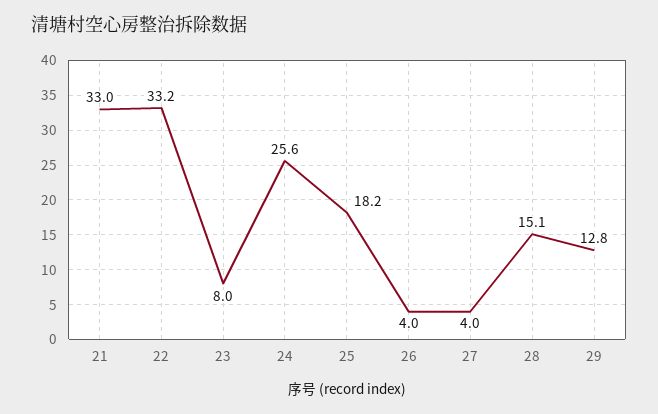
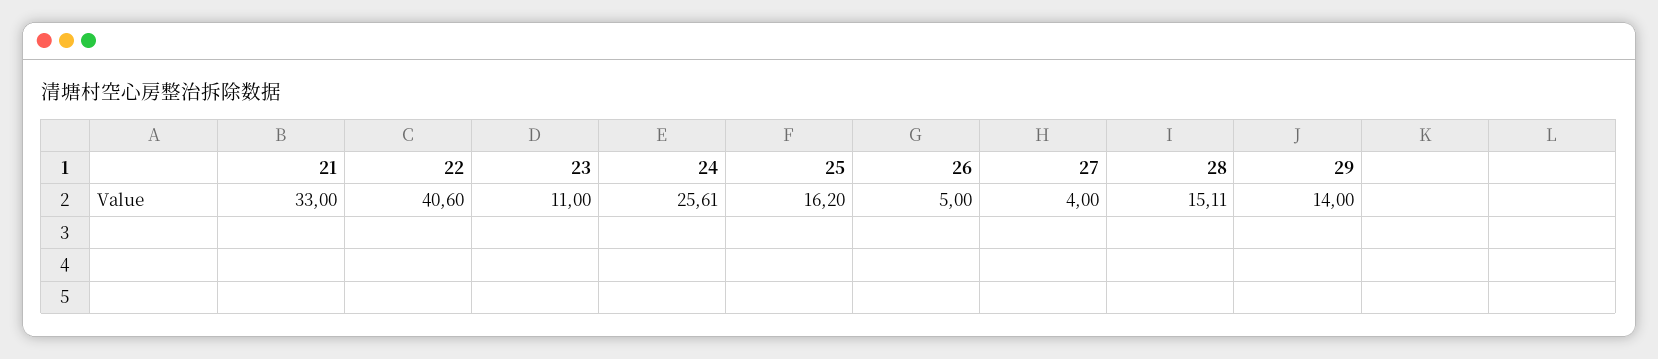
  {
    "21": 33,
-   "22": 33.2,
+   "22": 40.6,
-   "23": 8,
+   "23": 11,
    "24": 25.61,
-   "25": 18.2,
+   "25": 16.2,
-   "26": 4,
+   "26": 5,
    "27": 4,
    "28": 15.11,
-   "29": 12.8
+   "29": 14
  }

